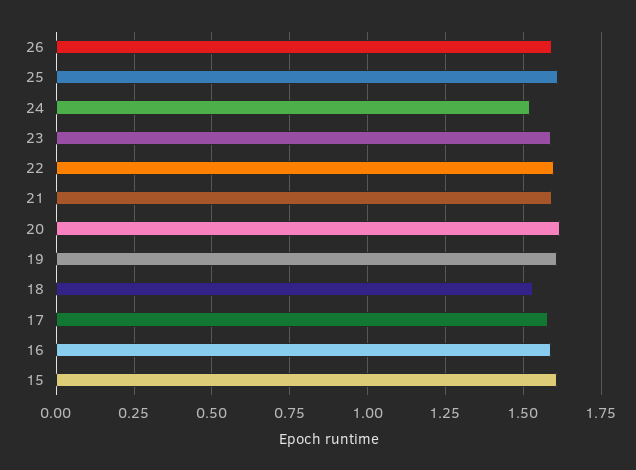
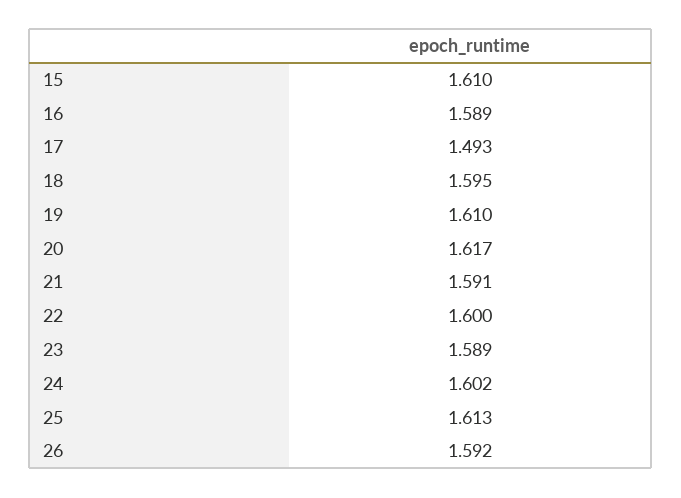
  {
    "26": 1.592,
    "25": 1.613,
-   "24": 1.525,
+   "24": 1.602,
    "23": 1.589,
    "22": 1.6,
    "21": 1.591,
    "20": 1.617,
    "19": 1.61,
-   "18": 1.525,
+   "18": 1.595,
-   "17": 1.575,
+   "17": 1.493,
    "16": 1.589,
    "15": 1.61
  }

